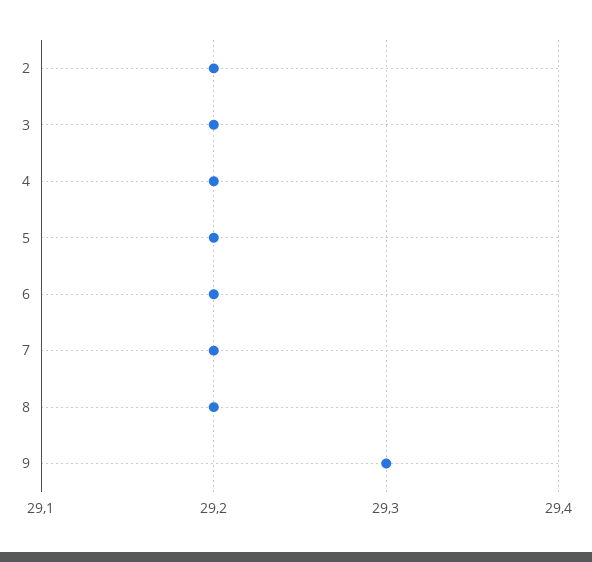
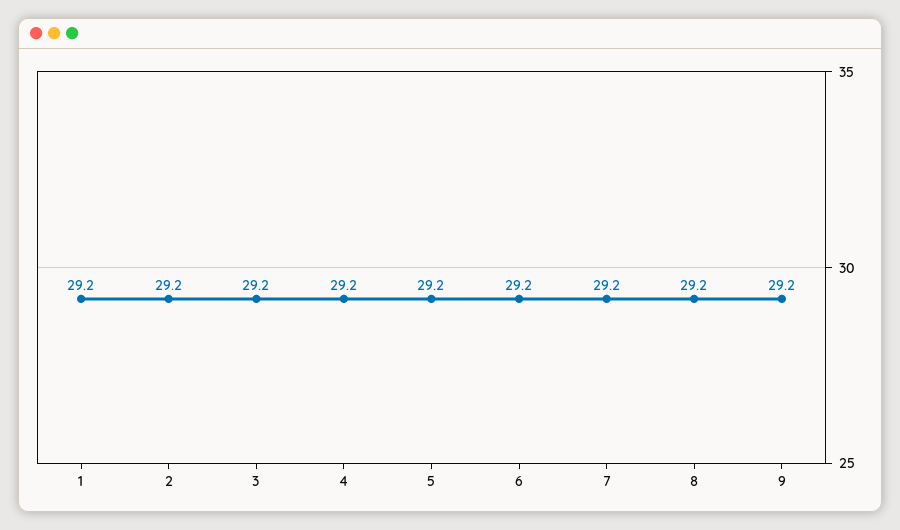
  {
    "2": 29.2,
    "3": 29.2,
    "4": 29.2,
    "5": 29.2,
    "6": 29.2,
    "7": 29.2,
    "8": 29.2,
-   "9": 29.3
+   "9": 29.2,
+   "1": 29.2
  }

